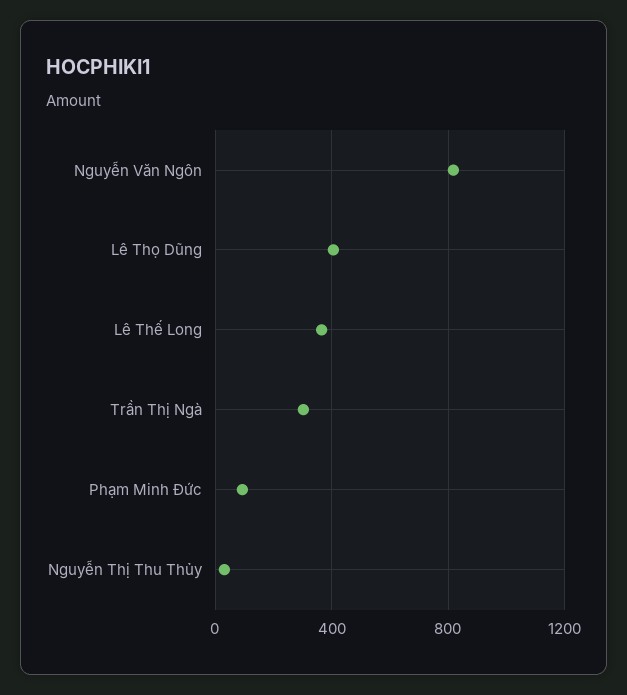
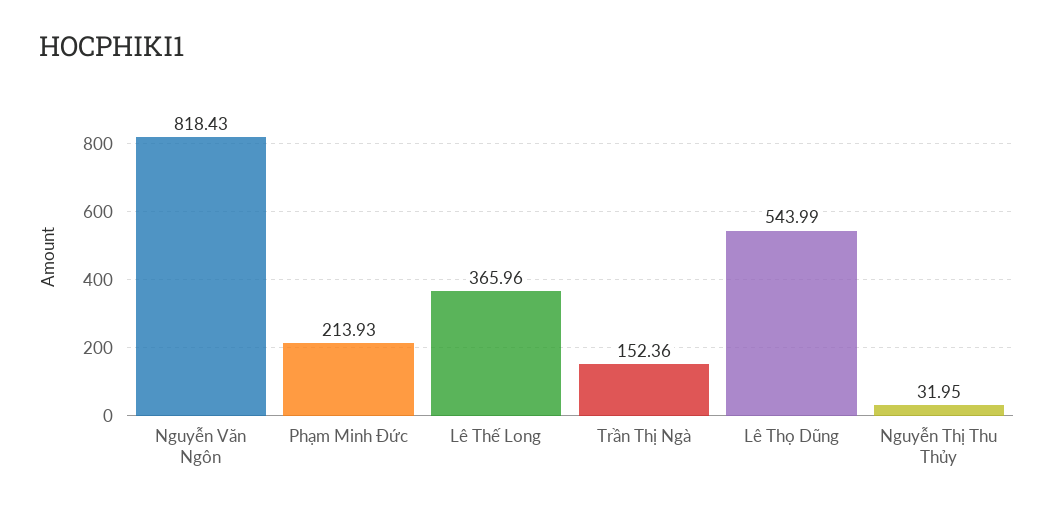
  {
    "Nguyễn Văn Ngôn": 818.43,
-   "Lê Thọ Dũng": 400,
+   "Lê Thọ Dũng": 543.99,
    "Lê Thế Long": 365.96,
-   "Trần Thị Ngà": 300,
+   "Trần Thị Ngà": 152.36,
-   "Phạm Minh Đức": 100,
+   "Phạm Minh Đức": 213.93,
    "Nguyễn Thị Thu Thủy": 31.95
  }

